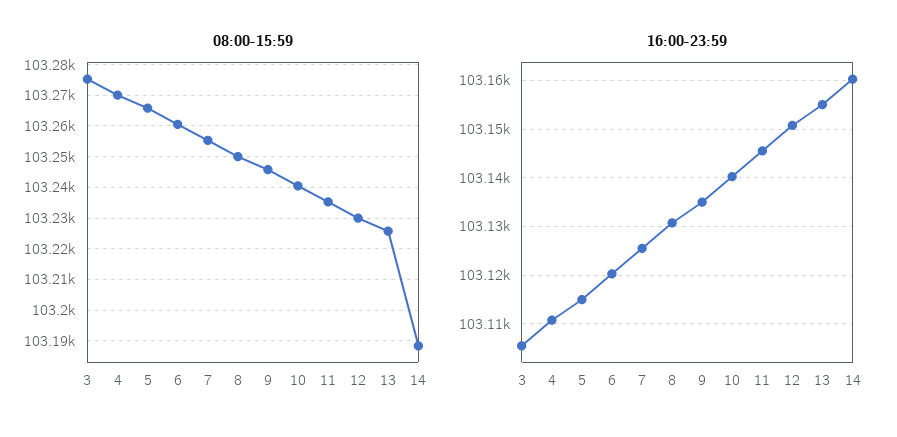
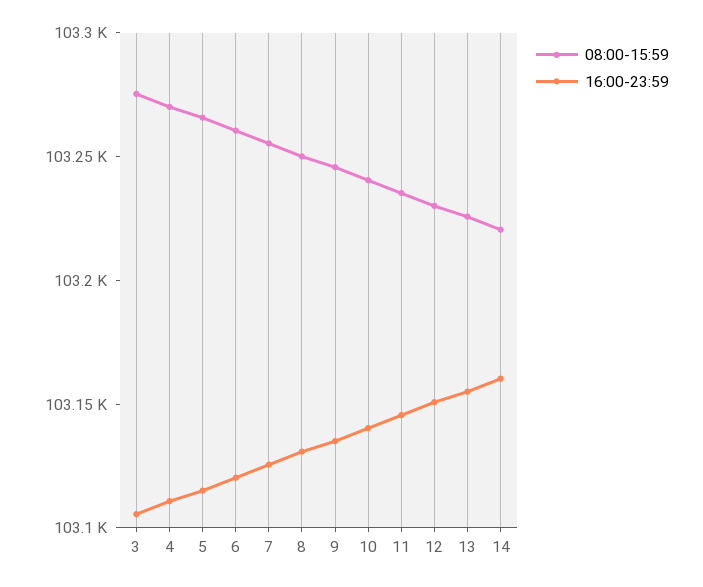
  {
    "08:00-15:59": {
      "3": 103276,
      "4": 103270,
      "5": 103266,
      "6": 103260,
      "7": 103256,
      "8": 103250,
      "9": 103246,
      "10": 103240,
      "11": 103236,
      "12": 103230,
      "13": 103226,
-     "14": 103188
+     "14": 103220
    },
    "16:00-23:59": {
      "3": 103106,
      "4": 103110,
      "5": 103116,
      "6": 103120,
      "7": 103126,
      "8": 103130,
      "9": 103136,
      "10": 103140,
      "11": 103146,
      "12": 103150,
      "13": 103156,
      "14": 103160
    }
  }

